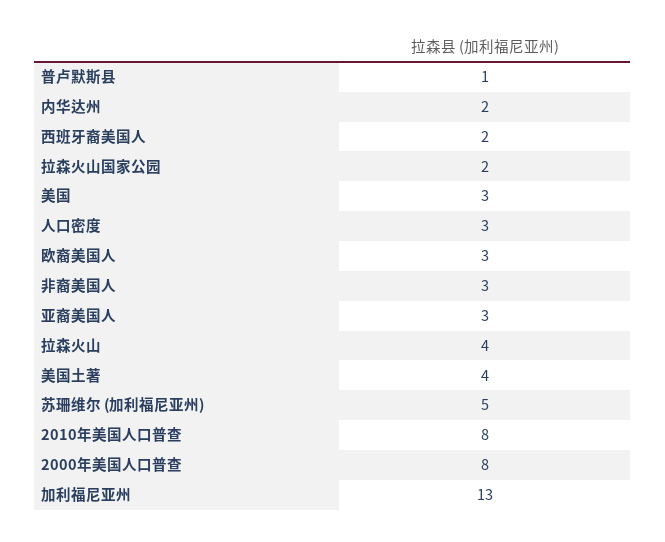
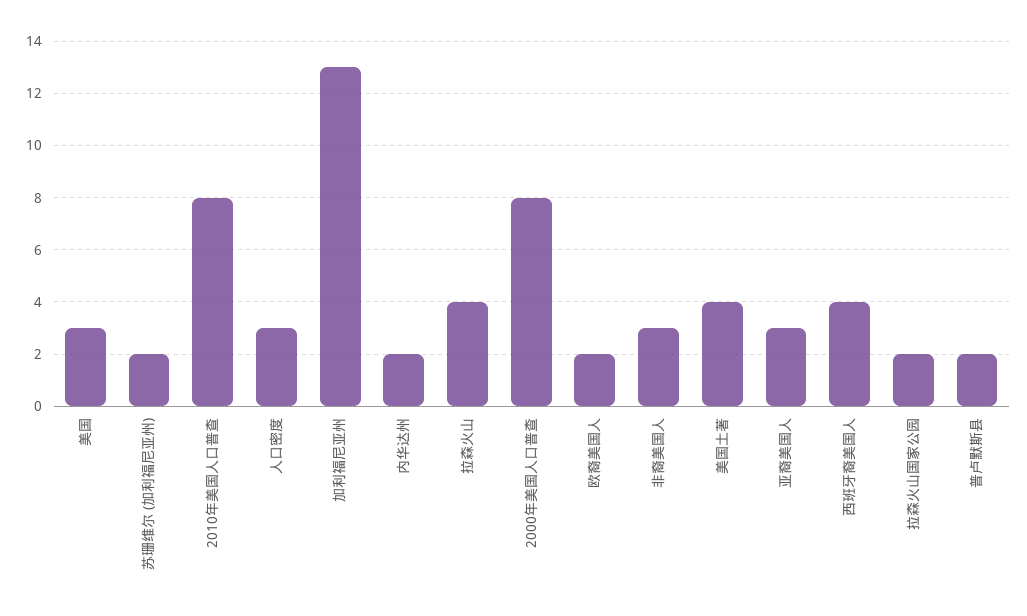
  {
-   "普卢默斯县": 1,
+   "普卢默斯县": 2,
    "内华达州": 2,
-   "西班牙裔美国人": 2,
+   "西班牙裔美国人": 4,
    "拉森火山国家公园": 2,
    "美国": 3,
    "人口密度": 3,
-   "欧裔美国人": 3,
+   "欧裔美国人": 2,
    "非裔美国人": 3,
    "亚裔美国人": 3,
    "拉森火山": 4,
    "美国土著": 4,
-   "苏珊维尔 (加利福尼亚州)": 5,
+   "苏珊维尔 (加利福尼亚州)": 2,
    "2010年美国人口普查": 8,
    "2000年美国人口普查": 8,
    "加利福尼亚州": 13
  }

